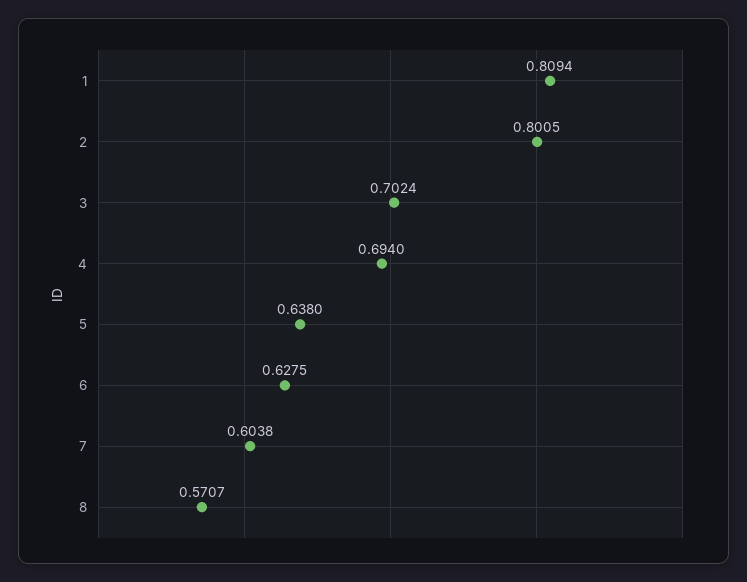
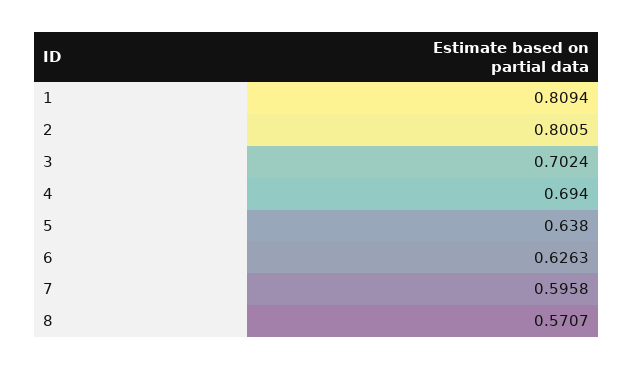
  {
    "1": 0.8094,
    "2": 0.8005,
    "3": 0.7024,
    "4": 0.694,
    "5": 0.638,
-   "6": 0.6275,
+   "6": 0.6263,
-   "7": 0.6038,
+   "7": 0.5958,
    "8": 0.5707
  }

